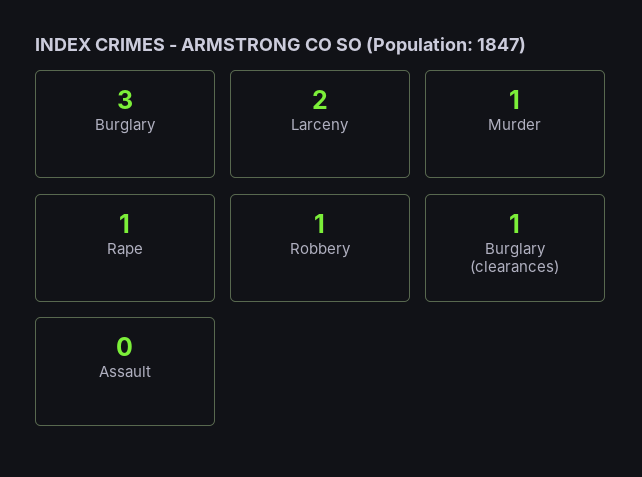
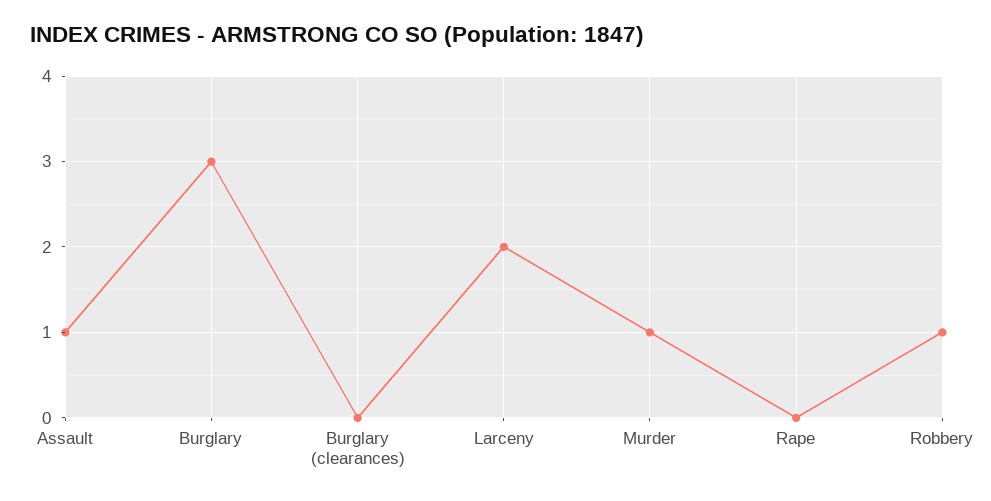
  {
    "Burglary": 3,
    "Larceny": 2,
    "Murder": 1,
-   "Rape": 1,
+   "Rape": 0,
    "Robbery": 1,
-   "Burglary (clearances)": 1,
+   "Burglary (clearances)": 0,
-   "Assault": 0
+   "Assault": 1
  }

